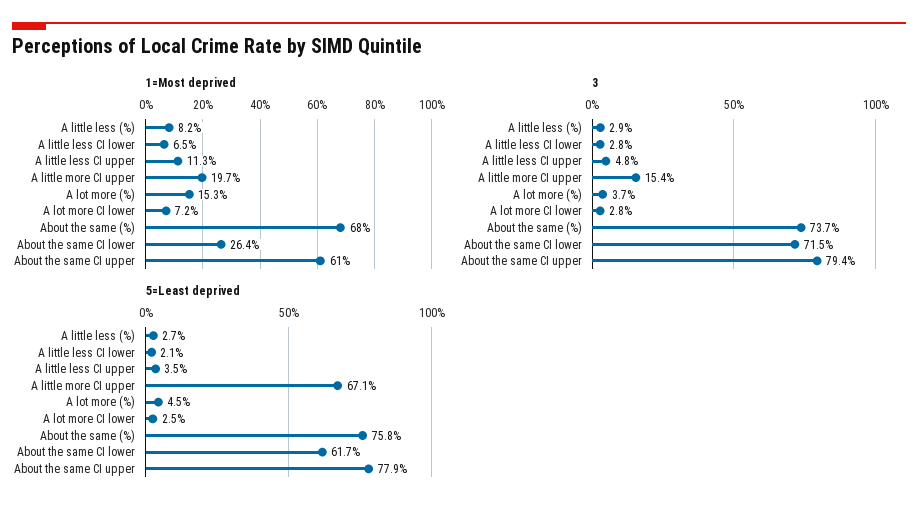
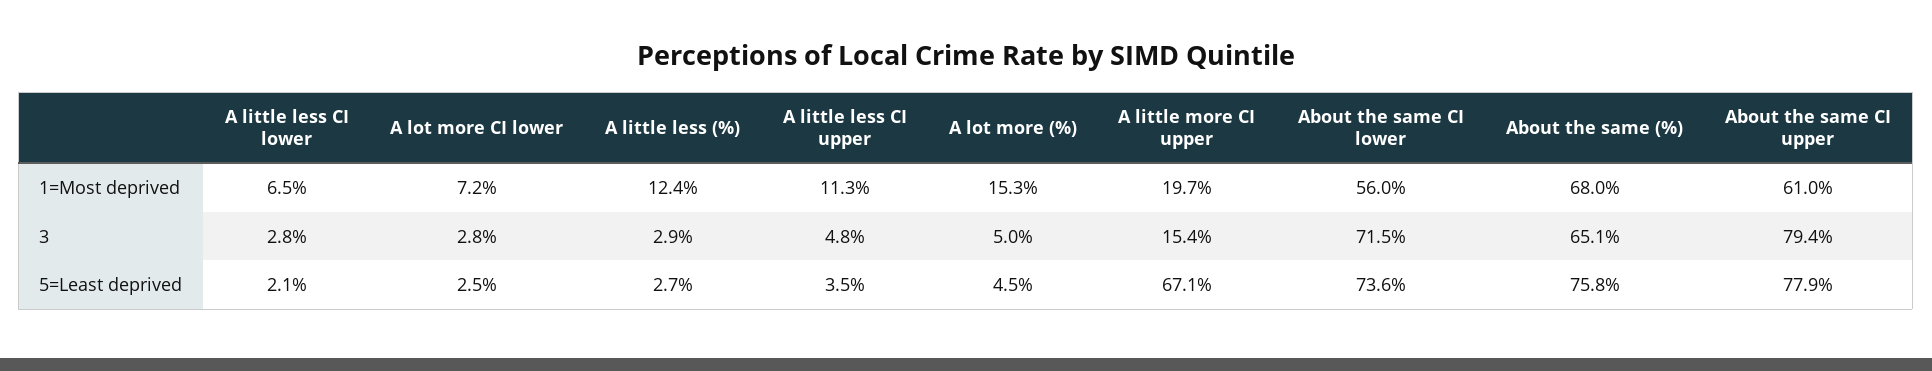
  {
    "1=Most deprived": {
-     "A little less (%)": 8.2,
+     "A little less (%)": 12.4,
      "A little less CI lower": 6.5,
      "A little less CI upper": 11.3,
      "A little more CI upper": 19.7,
      "A lot more (%)": 15.3,
      "A lot more CI lower": 7.2,
      "About the same (%)": 68,
-     "About the same CI lower": 26.4,
+     "About the same CI lower": 56,
      "About the same CI upper": 61
    },
    "3": {
      "A little less (%)": 2.9,
      "A little less CI lower": 2.8,
      "A little less CI upper": 4.8,
      "A little more CI upper": 15.4,
-     "A lot more (%)": 3.7,
+     "A lot more (%)": 5,
      "A lot more CI lower": 2.8,
-     "About the same (%)": 73.7,
+     "About the same (%)": 65.1,
      "About the same CI lower": 71.5,
      "About the same CI upper": 79.4
    },
    "5=Least deprived": {
      "A little less (%)": 2.7,
      "A little less CI lower": 2.1,
      "A little less CI upper": 3.5,
      "A little more CI upper": 67.1,
      "A lot more (%)": 4.5,
      "A lot more CI lower": 2.5,
      "About the same (%)": 75.8,
-     "About the same CI lower": 61.7,
+     "About the same CI lower": 73.6,
      "About the same CI upper": 77.9
    }
  }

